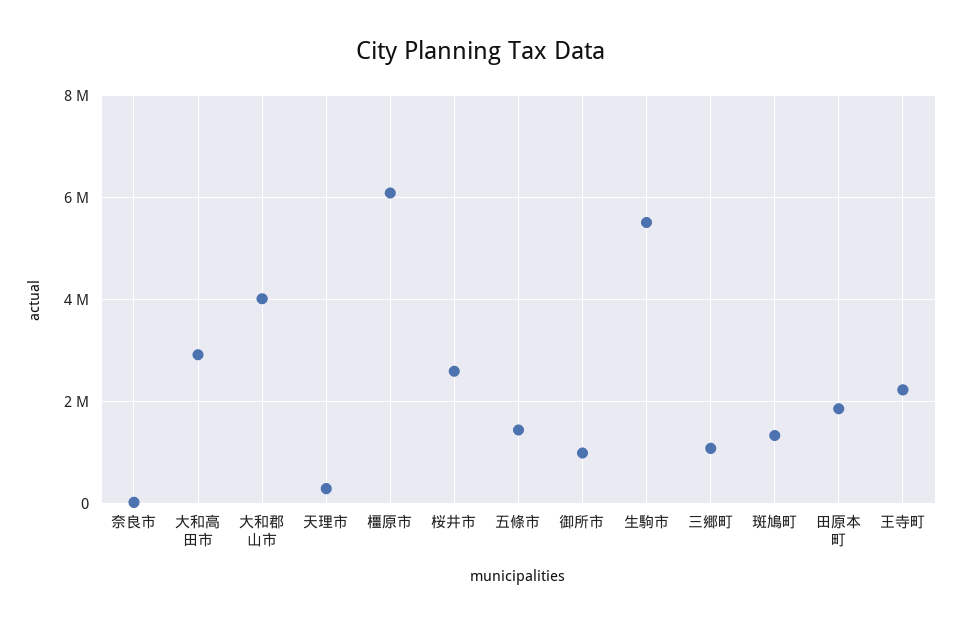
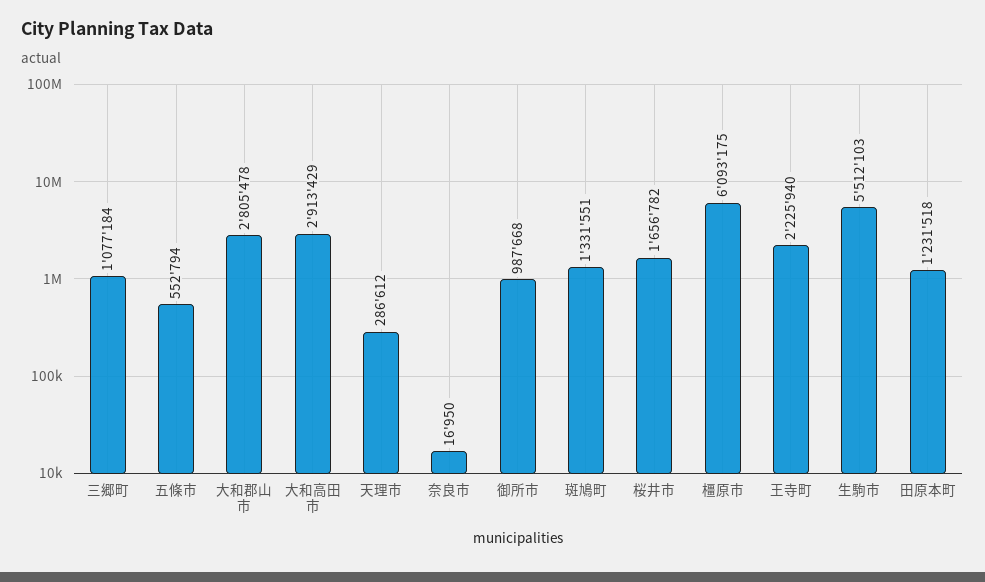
  {
    "奈良市": 16950,
    "大和高田市": 2913429,
-   "大和郡山市": 4000000,
+   "大和郡山市": 2805478,
    "天理市": 286612,
    "橿原市": 6093175,
-   "桜井市": 2600000,
+   "桜井市": 1656782,
-   "五條市": 1400000,
+   "五條市": 552794,
    "御所市": 987668,
    "生駒市": 5512103,
    "三郷町": 1077184,
    "斑鳩町": 1331551,
-   "田原本町": 1800000,
+   "田原本町": 1231518,
    "王寺町": 2225940
  }

